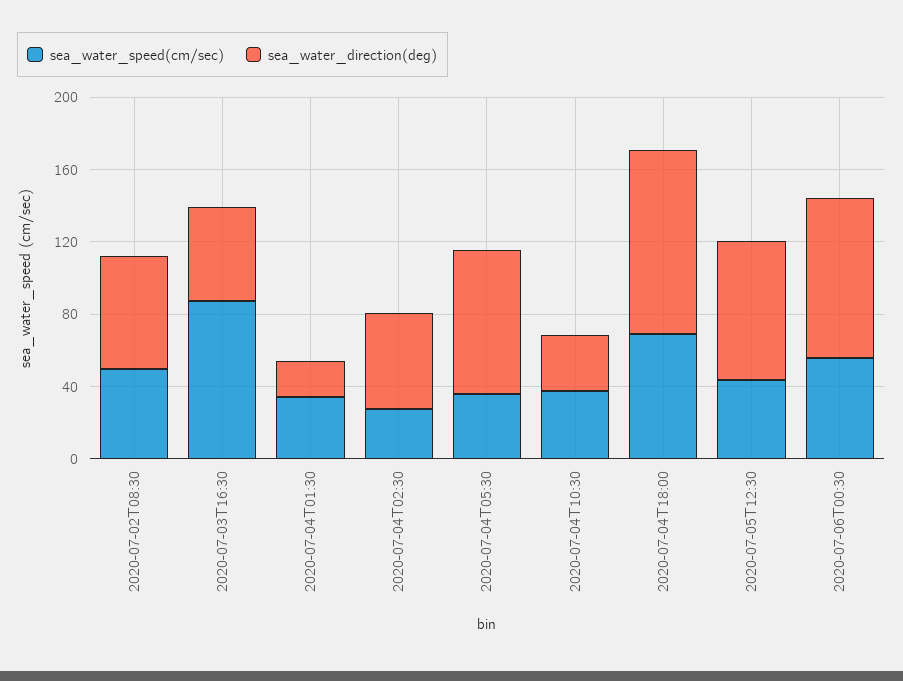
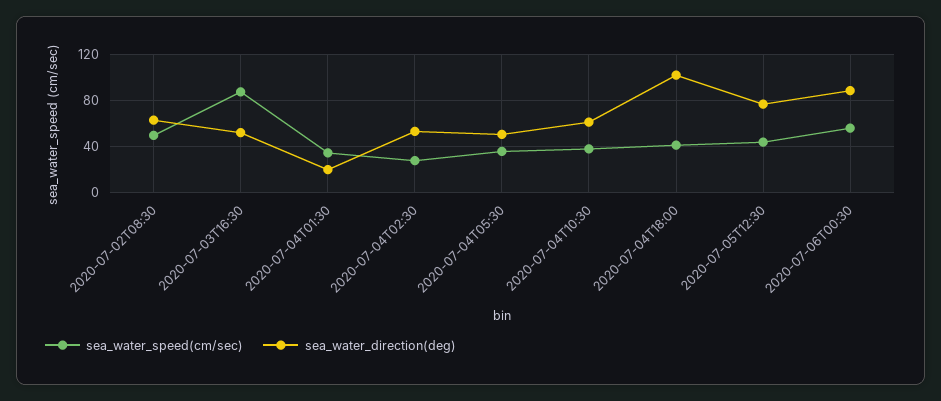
  {
    "sea_water_speed(cm/sec)": {
      "2020-07-02T08:30": 50,
      "2020-07-03T16:30": 90,
      "2020-07-04T01:30": 30,
      "2020-07-04T02:30": 30,
      "2020-07-04T05:30": 40,
      "2020-07-04T10:30": 40,
-     "2020-07-04T18:00": 70,
+     "2020-07-04T18:00": 40,
      "2020-07-05T12:30": 40,
      "2020-07-06T00:30": 60
    },
    "sea_water_direction(deg)": {
      "2020-07-02T08:30": 60,
      "2020-07-03T16:30": 50,
      "2020-07-04T01:30": 20,
      "2020-07-04T02:30": 50,
-     "2020-07-04T05:30": 80,
+     "2020-07-04T05:30": 50,
-     "2020-07-04T10:30": 30,
+     "2020-07-04T10:30": 60,
      "2020-07-04T18:00": 100,
      "2020-07-05T12:30": 80,
      "2020-07-06T00:30": 90
    }
  }

